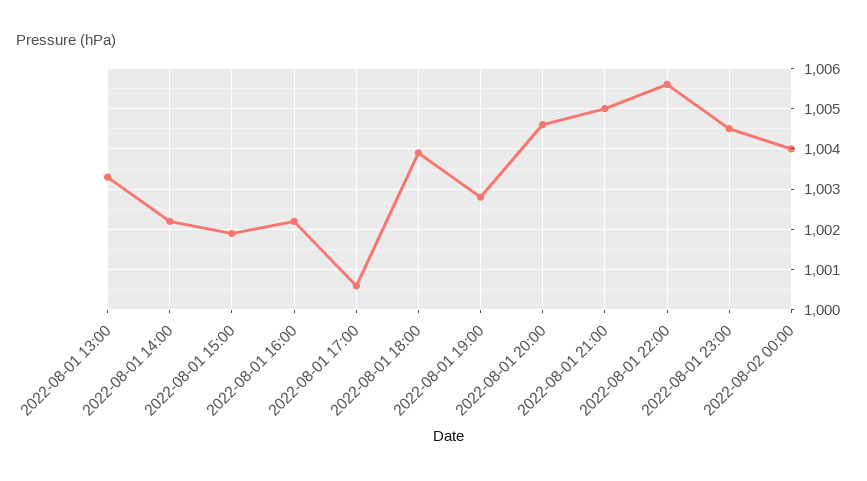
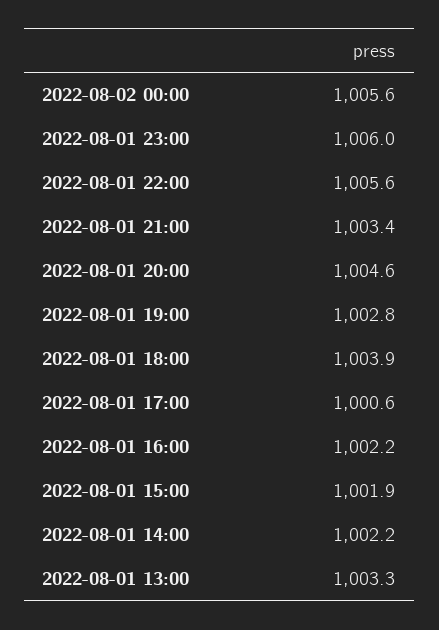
  {
    "2022-08-01 13:00": 1003.3,
    "2022-08-01 14:00": 1002.2,
    "2022-08-01 15:00": 1001.9,
    "2022-08-01 16:00": 1002.2,
    "2022-08-01 17:00": 1000.6,
    "2022-08-01 18:00": 1003.9,
    "2022-08-01 19:00": 1002.8,
    "2022-08-01 20:00": 1004.6,
-   "2022-08-01 21:00": 1005,
+   "2022-08-01 21:00": 1003.4,
    "2022-08-01 22:00": 1005.6,
-   "2022-08-01 23:00": 1004.5,
+   "2022-08-01 23:00": 1006,
-   "2022-08-02 00:00": 1004
+   "2022-08-02 00:00": 1005.6
  }

